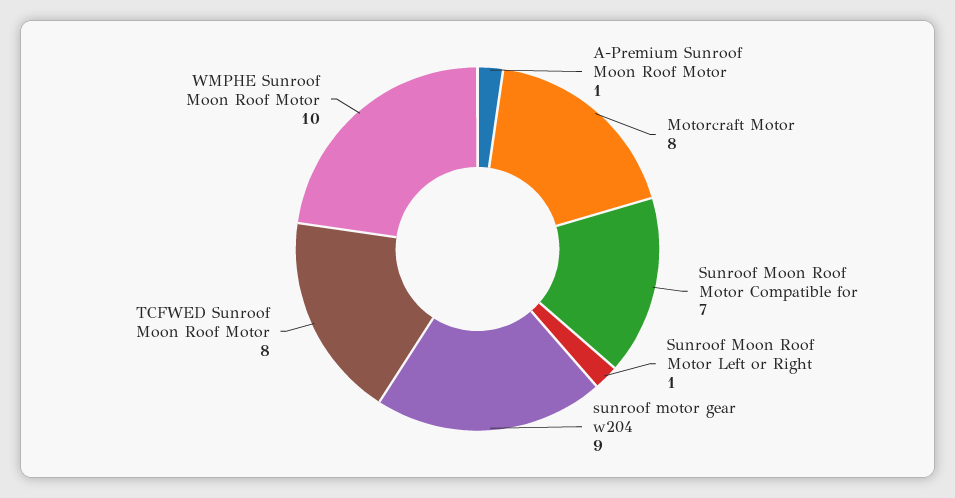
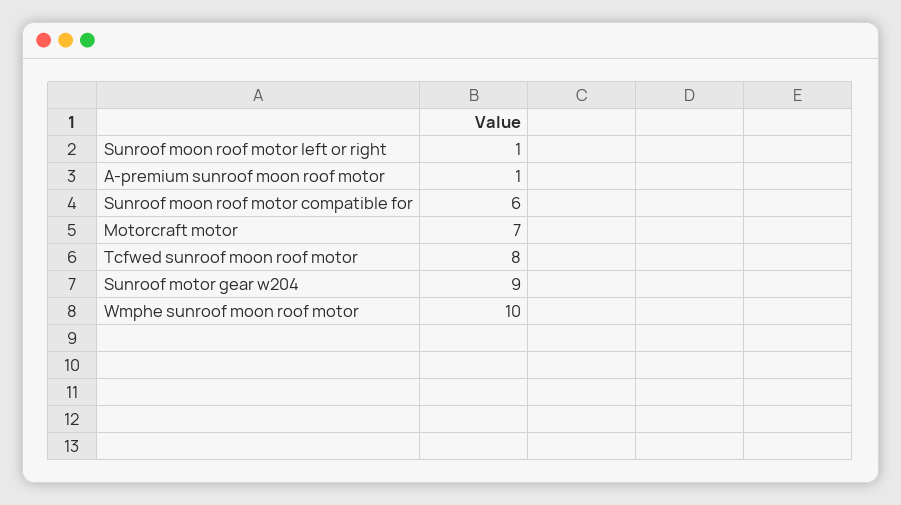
  {
    "A-Premium Sunroof Moon Roof Motor": 1,
-   "Motorcraft Motor": 8,
+   "Motorcraft Motor": 7,
-   "Sunroof Moon Roof Motor Compatible for": 7,
+   "Sunroof Moon Roof Motor Compatible for": 6,
    "Sunroof Moon Roof Motor Left or Right": 1,
    "sunroof motor gear w204": 9,
    "TCFWED Sunroof Moon Roof Motor": 8,
    "WMPHE Sunroof Moon Roof Motor": 10
  }

